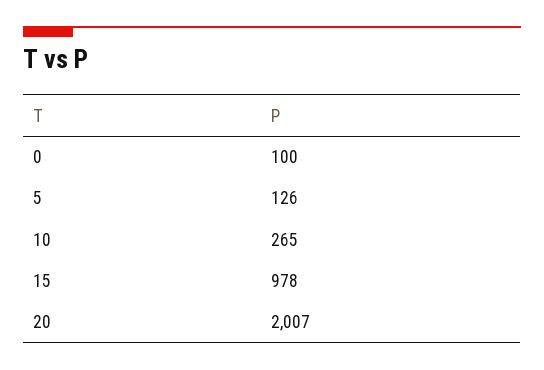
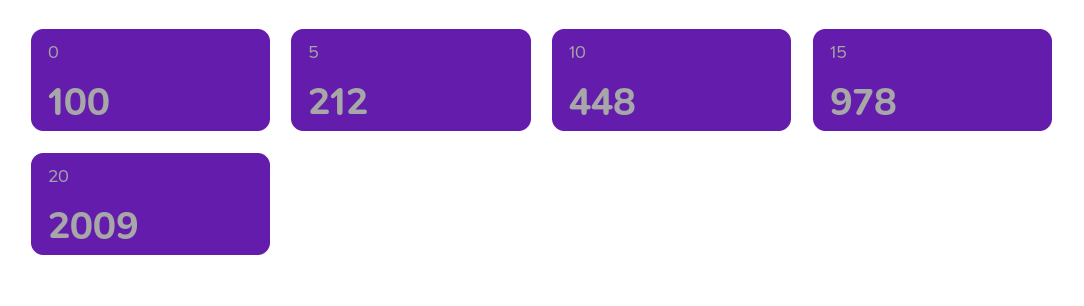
  {
    "0": 100,
-   "5": 126,
+   "5": 212,
-   "10": 265,
+   "10": 448,
    "15": 978,
-   "20": 2007
+   "20": 2009
  }

